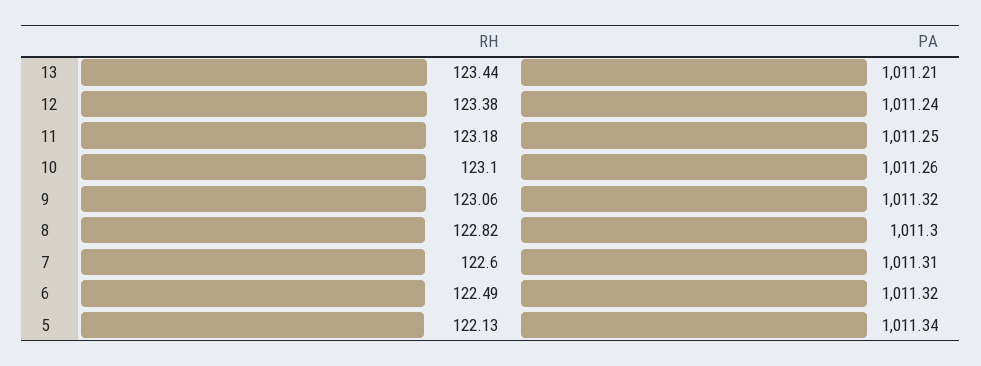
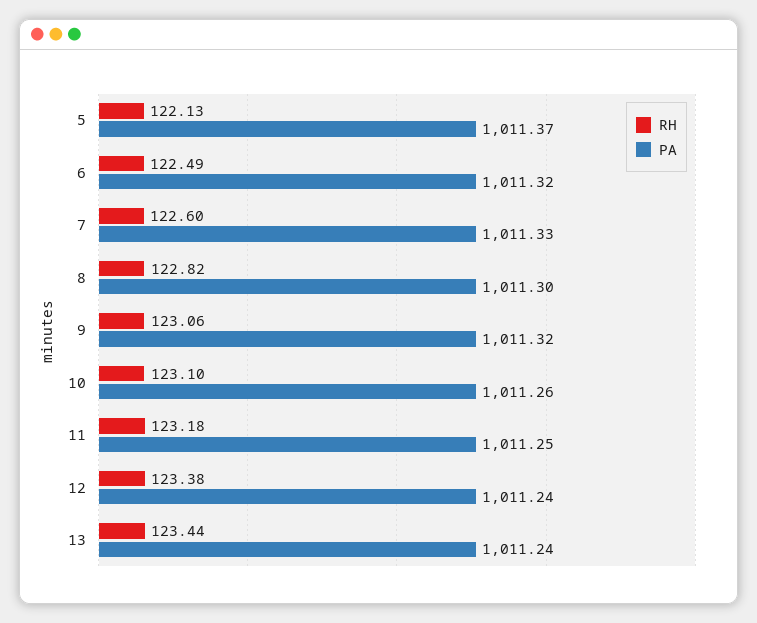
  {
    "RH": {
      "13": 123.44,
      "12": 123.38,
      "11": 123.18,
      "10": 123.1,
      "9": 123.06,
      "8": 122.82,
      "7": 122.6,
      "6": 122.49,
      "5": 122.13
    },
    "PA": {
-     "13": 1011.21,
+     "13": 1011.24,
      "12": 1011.24,
      "11": 1011.25,
      "10": 1011.26,
      "9": 1011.32,
      "8": 1011.3,
-     "7": 1011.31,
+     "7": 1011.33,
      "6": 1011.32,
-     "5": 1011.34
+     "5": 1011.37
    }
  }

